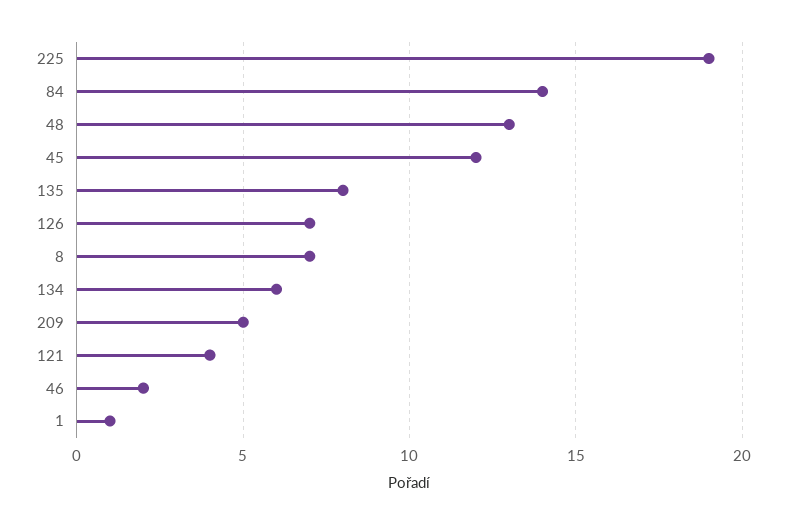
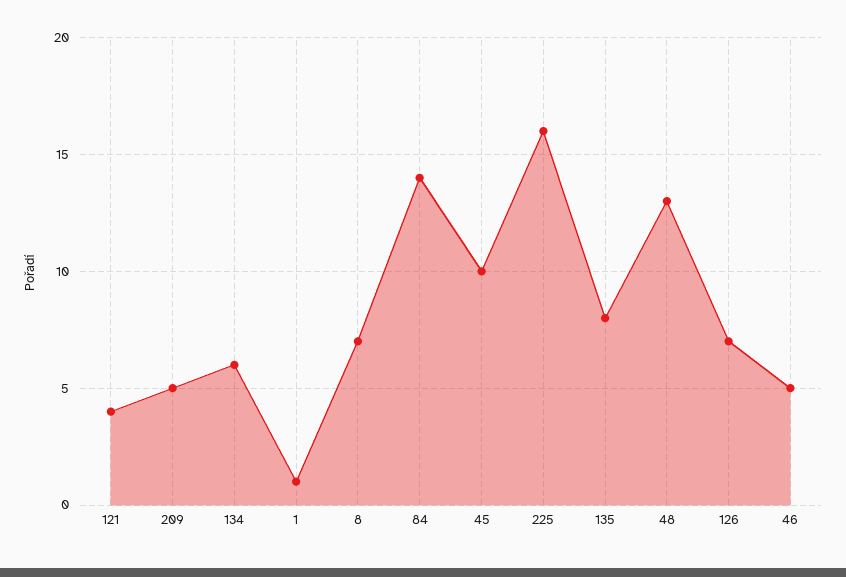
  {
-   "225": 19,
+   "225": 16,
    "84": 14,
    "48": 13,
-   "45": 12,
+   "45": 10,
    "135": 8,
    "126": 7,
    "8": 7,
    "134": 6,
    "209": 5,
    "121": 4,
-   "46": 2,
+   "46": 5,
    "1": 1
  }

